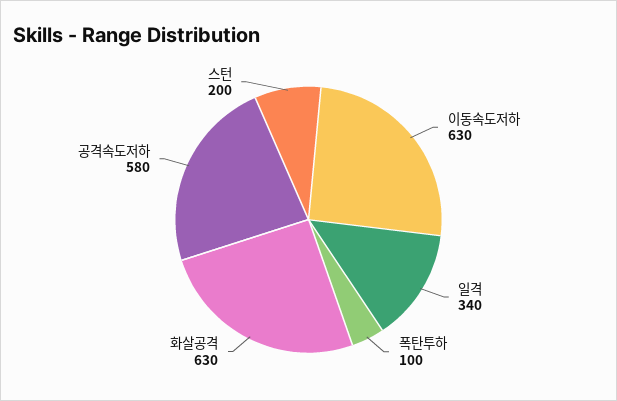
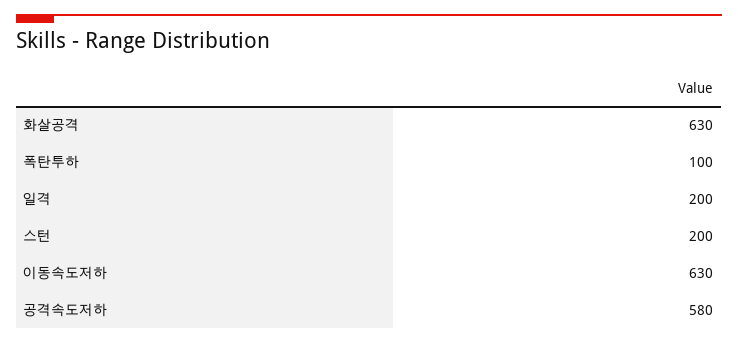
  {
    "이동속도저하": 630,
-   "일격": 340,
+   "일격": 200,
    "폭탄투하": 100,
    "화살공격": 630,
    "공격속도저하": 580,
    "스턴": 200
  }

